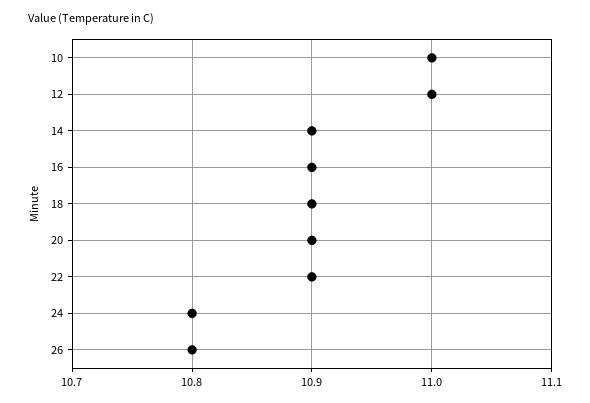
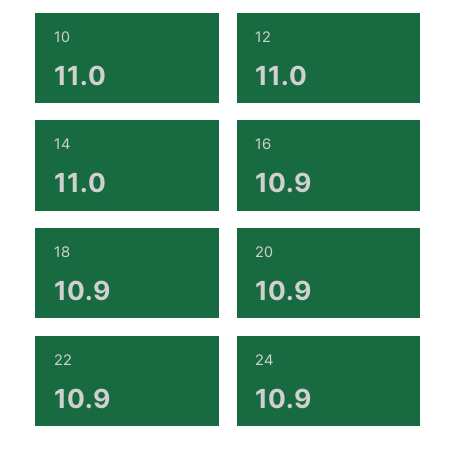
  {
    "10": 11,
    "12": 11,
-   "14": 10.9,
+   "14": 11,
    "16": 10.9,
    "18": 10.9,
    "20": 10.9,
    "22": 10.9,
-   "24": 10.8,
+   "24": 10.9
-   "26": 10.8
  }

